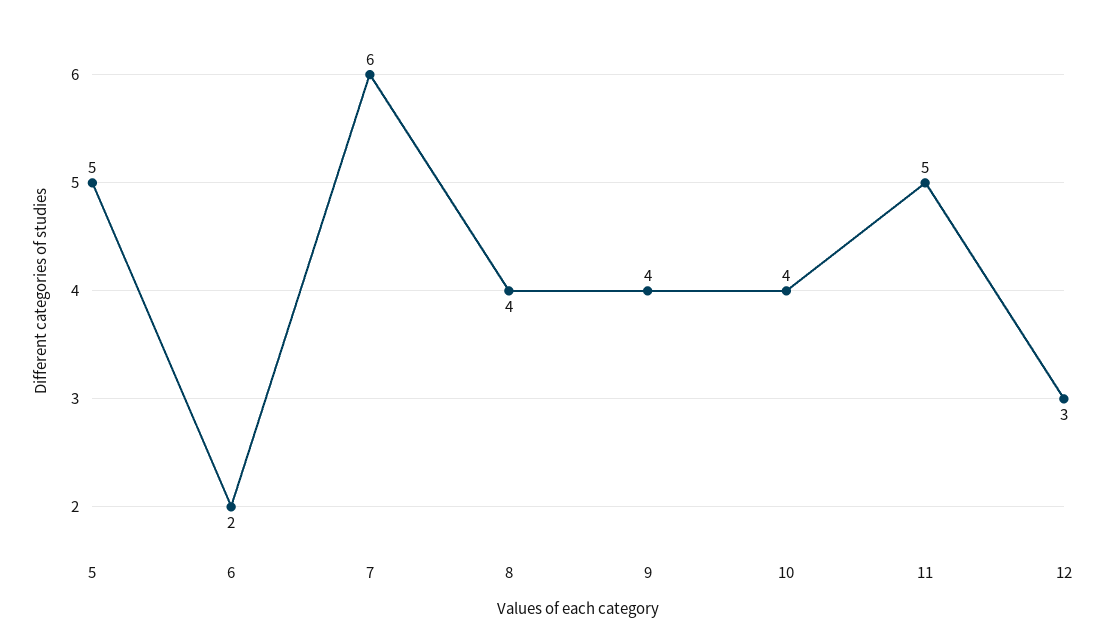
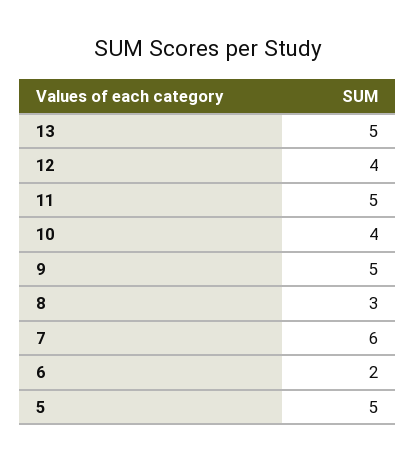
  {
    "5": 5,
    "6": 2,
    "7": 6,
-   "8": 4,
+   "8": 3,
-   "9": 4,
+   "9": 5,
    "10": 4,
    "11": 5,
-   "12": 3
+   "12": 4,
+   "13": 5
  }

